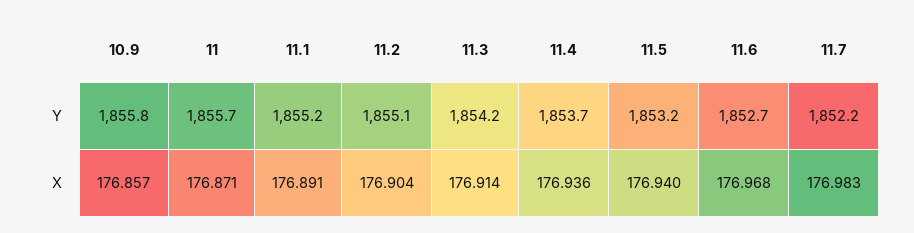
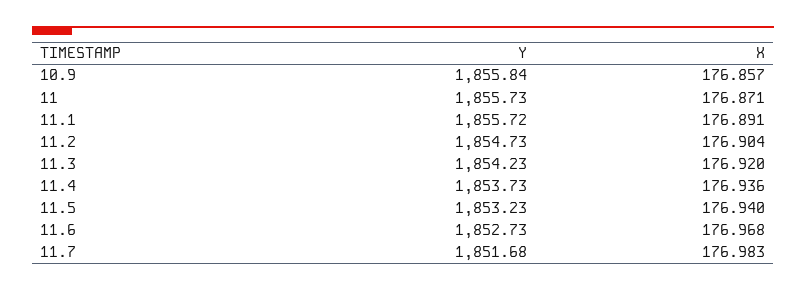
  {
    "10.9": {
      "Y": 1855.84,
      "X": 176.857
    },
    "11": {
      "Y": 1855.73,
      "X": 176.871
    },
    "11.1": {
-     "Y": 1855.2,
+     "Y": 1855.72,
      "X": 176.891
    },
    "11.2": {
-     "Y": 1855.1,
+     "Y": 1854.73,
      "X": 176.904
    },
    "11.3": {
      "Y": 1854.23,
-     "X": 176.914
+     "X": 176.92
    },
    "11.4": {
      "Y": 1853.73,
      "X": 176.936
    },
    "11.5": {
      "Y": 1853.23,
      "X": 176.94
    },
    "11.6": {
      "Y": 1852.73,
      "X": 176.968
    },
    "11.7": {
-     "Y": 1852.2,
+     "Y": 1851.68,
      "X": 176.983
    }
  }

